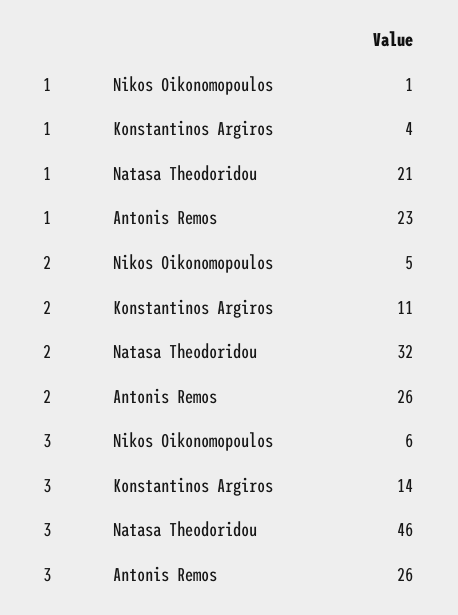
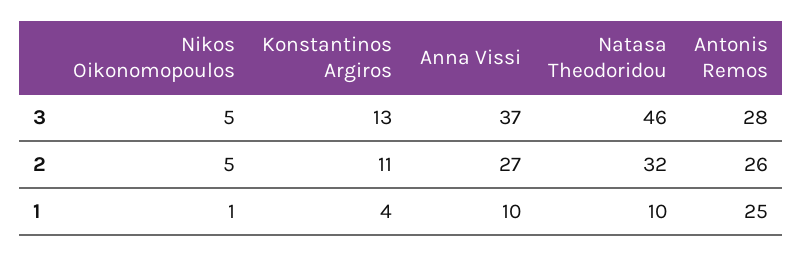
  {
    "1": {
      "Nikos Oikonomopoulos": 1,
      "Konstantinos Argiros": 4,
-     "Natasa Theodoridou": 21,
+     "Natasa Theodoridou": 10,
-     "Antonis Remos": 23
+     "Antonis Remos": 25,
+     "Anna Vissi": 10
    },
    "2": {
      "Nikos Oikonomopoulos": 5,
      "Konstantinos Argiros": 11,
      "Natasa Theodoridou": 32,
-     "Antonis Remos": 26
+     "Antonis Remos": 26,
+     "Anna Vissi": 27
    },
    "3": {
-     "Nikos Oikonomopoulos": 6,
+     "Nikos Oikonomopoulos": 5,
-     "Konstantinos Argiros": 14,
+     "Konstantinos Argiros": 13,
      "Natasa Theodoridou": 46,
-     "Antonis Remos": 26
+     "Antonis Remos": 28,
+     "Anna Vissi": 37
    }
  }

